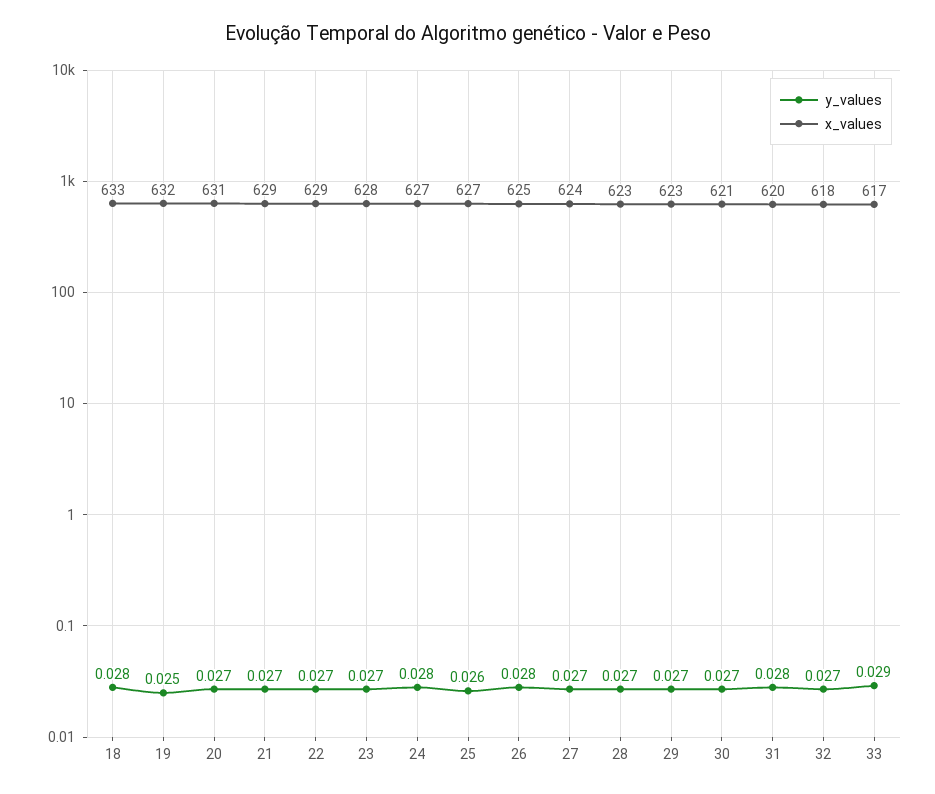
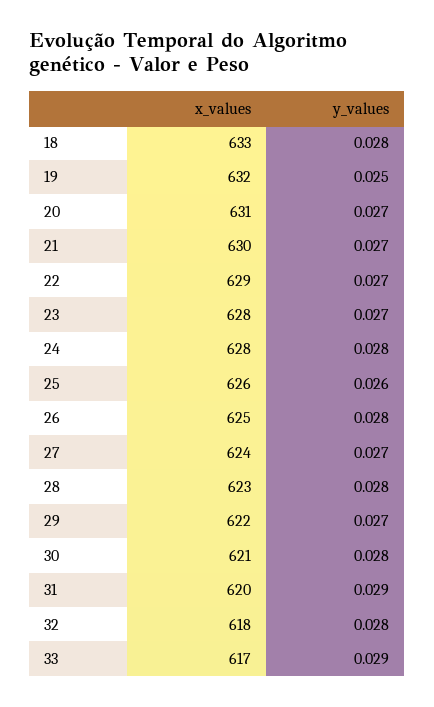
  {
    "y_values": {
      "18": 0.028,
      "19": 0.025,
      "20": 0.027,
      "21": 0.027,
      "22": 0.027,
      "23": 0.027,
      "24": 0.028,
      "25": 0.026,
      "26": 0.028,
      "27": 0.027,
-     "28": 0.027,
+     "28": 0.028,
      "29": 0.027,
-     "30": 0.027,
+     "30": 0.028,
-     "31": 0.028,
+     "31": 0.029,
-     "32": 0.027,
+     "32": 0.028,
      "33": 0.029
    },
    "x_values": {
      "18": 633,
      "19": 632,
      "20": 631,
-     "21": 629,
+     "21": 630,
      "22": 629,
      "23": 628,
-     "24": 627,
+     "24": 628,
-     "25": 627,
+     "25": 626,
      "26": 625,
      "27": 624,
      "28": 623,
-     "29": 623,
+     "29": 622,
      "30": 621,
      "31": 620,
      "32": 618,
      "33": 617
    }
  }

